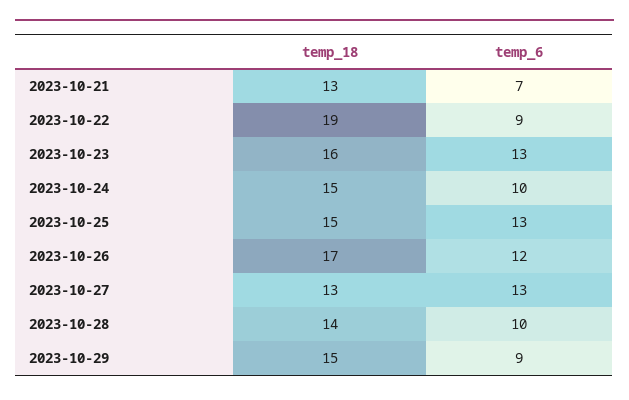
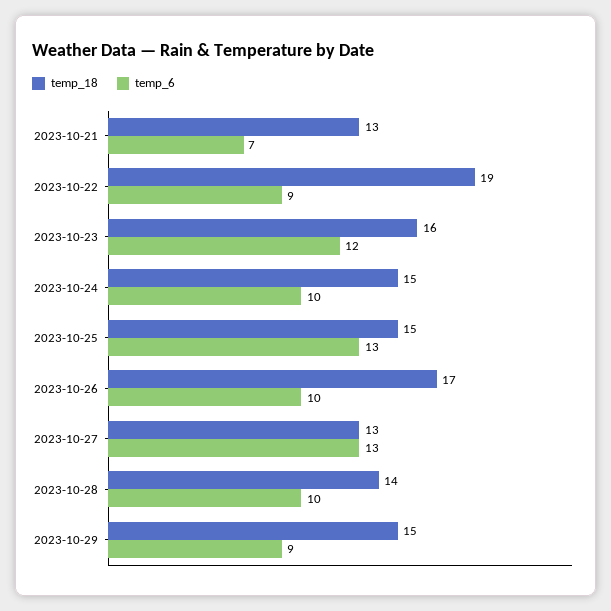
  {
    "temp_18": {
      "2023-10-21": 13,
      "2023-10-22": 19,
      "2023-10-23": 16,
      "2023-10-24": 15,
      "2023-10-25": 15,
      "2023-10-26": 17,
      "2023-10-27": 13,
      "2023-10-28": 14,
      "2023-10-29": 15
    },
    "temp_6": {
      "2023-10-21": 7,
      "2023-10-22": 9,
-     "2023-10-23": 13,
+     "2023-10-23": 12,
      "2023-10-24": 10,
      "2023-10-25": 13,
-     "2023-10-26": 12,
+     "2023-10-26": 10,
      "2023-10-27": 13,
      "2023-10-28": 10,
      "2023-10-29": 9
    }
  }

